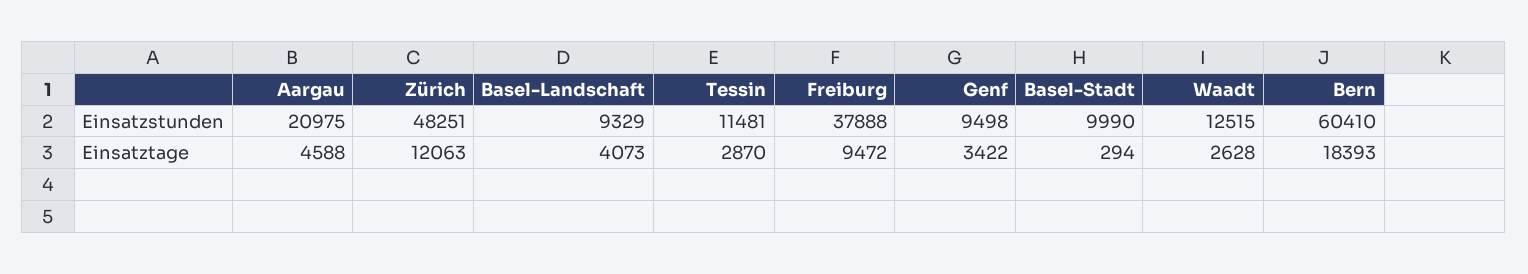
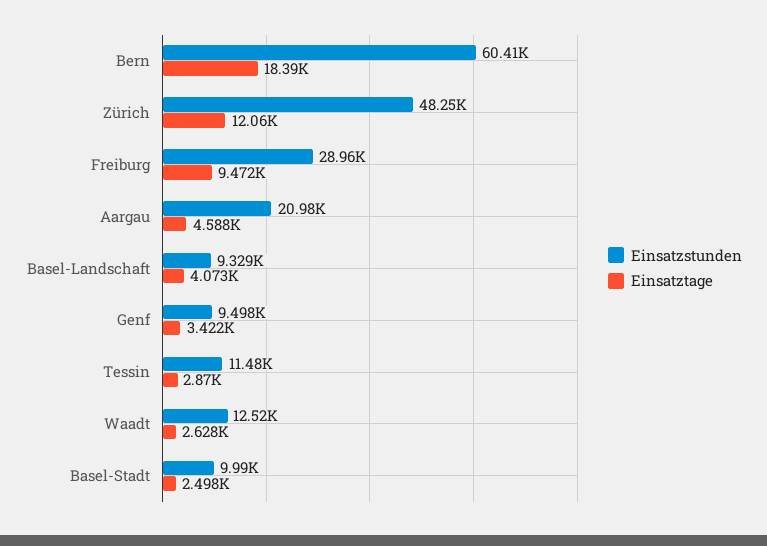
  {
    "Einsatzstunden": {
      "Aargau": 20975,
      "Zürich": 48251,
      "Basel-Landschaft": 9329,
      "Tessin": 11481,
-     "Freiburg": 37888,
+     "Freiburg": 28960,
      "Genf": 9498,
      "Basel-Stadt": 9990,
      "Waadt": 12515,
      "Bern": 60410
    },
    "Einsatztage": {
      "Aargau": 4588,
      "Zürich": 12063,
      "Basel-Landschaft": 4073,
      "Tessin": 2870,
      "Freiburg": 9472,
      "Genf": 3422,
-     "Basel-Stadt": 294,
+     "Basel-Stadt": 2498,
      "Waadt": 2628,
      "Bern": 18393
    }
  }

